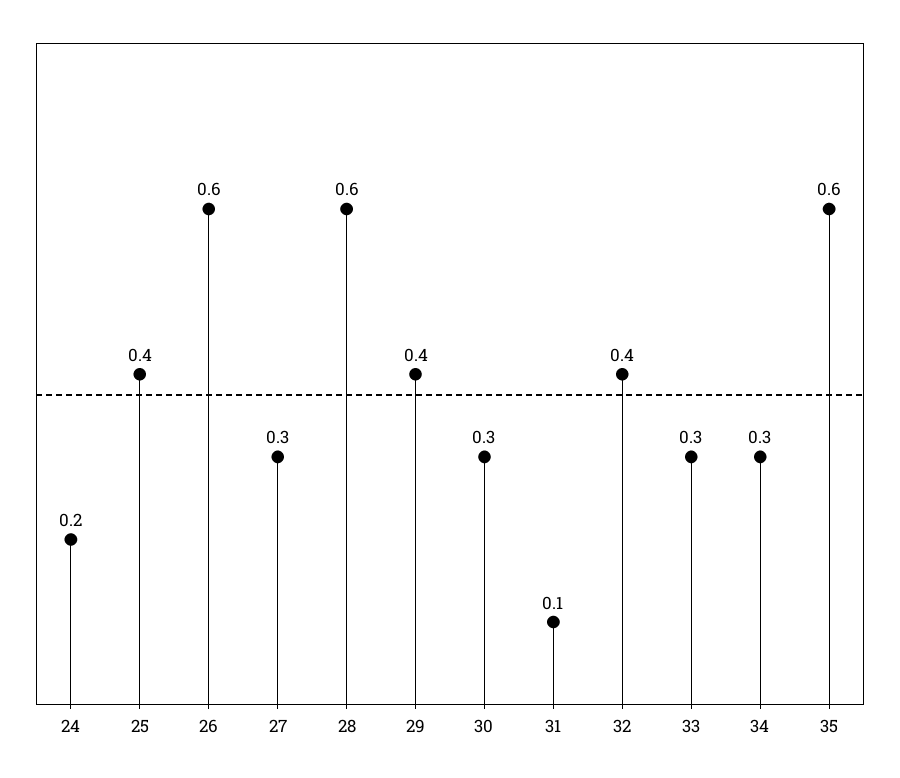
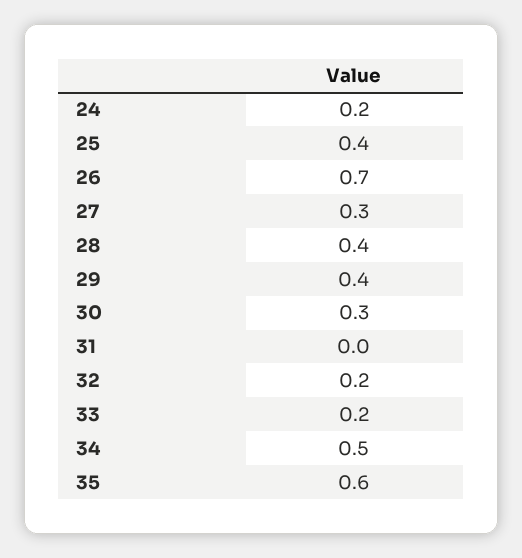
  {
    "24": 0.2,
    "25": 0.4,
-   "26": 0.6,
+   "26": 0.7,
    "27": 0.3,
-   "28": 0.6,
+   "28": 0.4,
    "29": 0.4,
    "30": 0.3,
-   "31": 0.1,
+   "31": 0,
-   "32": 0.4,
+   "32": 0.2,
-   "33": 0.3,
+   "33": 0.2,
-   "34": 0.3,
+   "34": 0.5,
    "35": 0.6
  }

